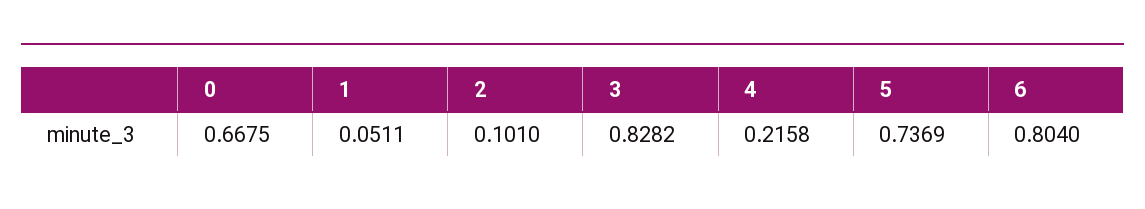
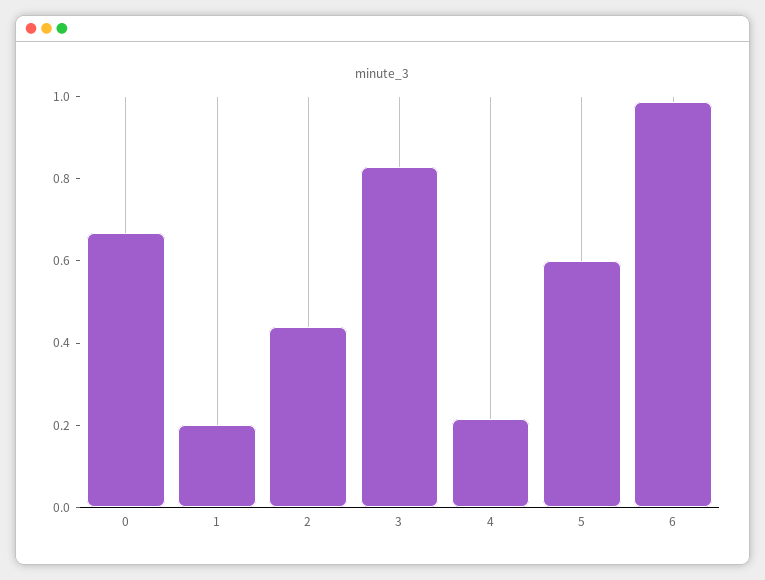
  {
    "0": 0.6675,
-   "1": 0.0511,
+   "1": 0.2,
-   "2": 0.101,
+   "2": 0.45,
    "3": 0.8282,
    "4": 0.2158,
-   "5": 0.7369,
+   "5": 0.6,
-   "6": 0.804
+   "6": 1
  }

